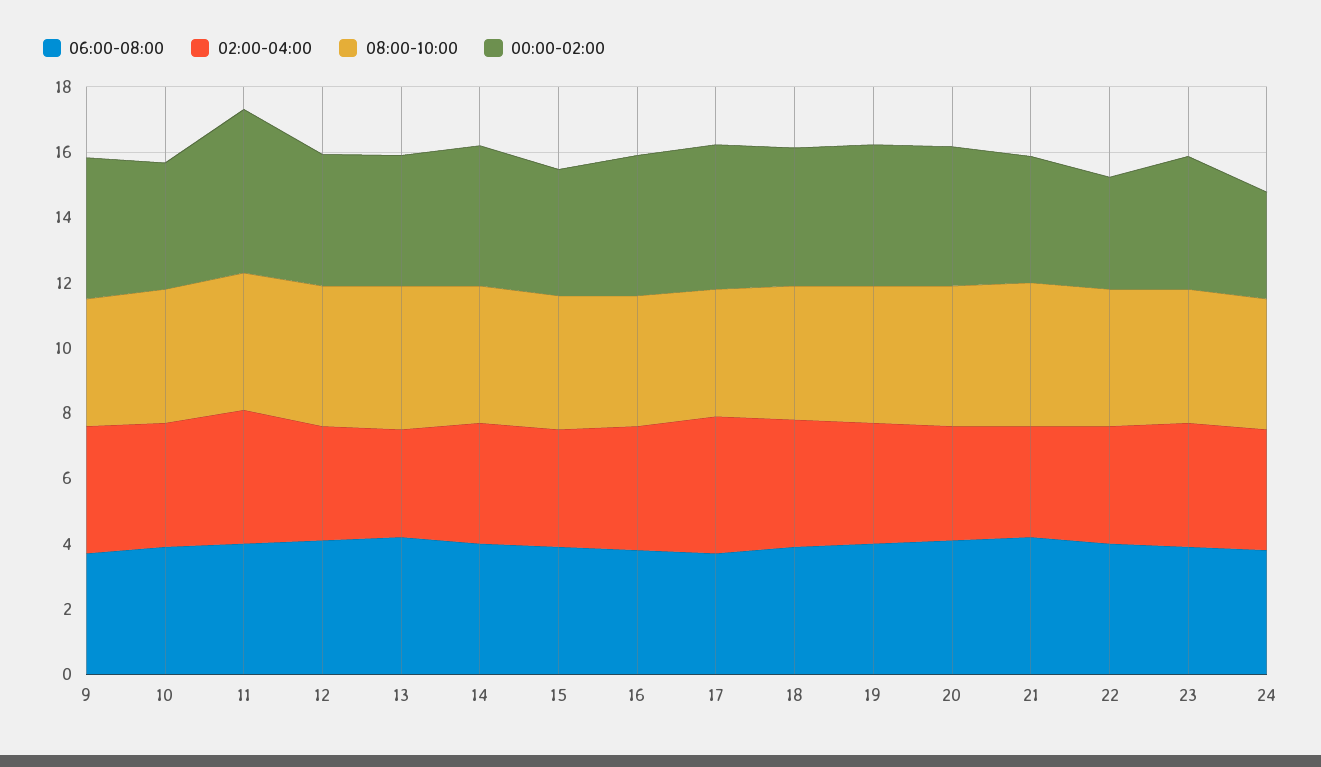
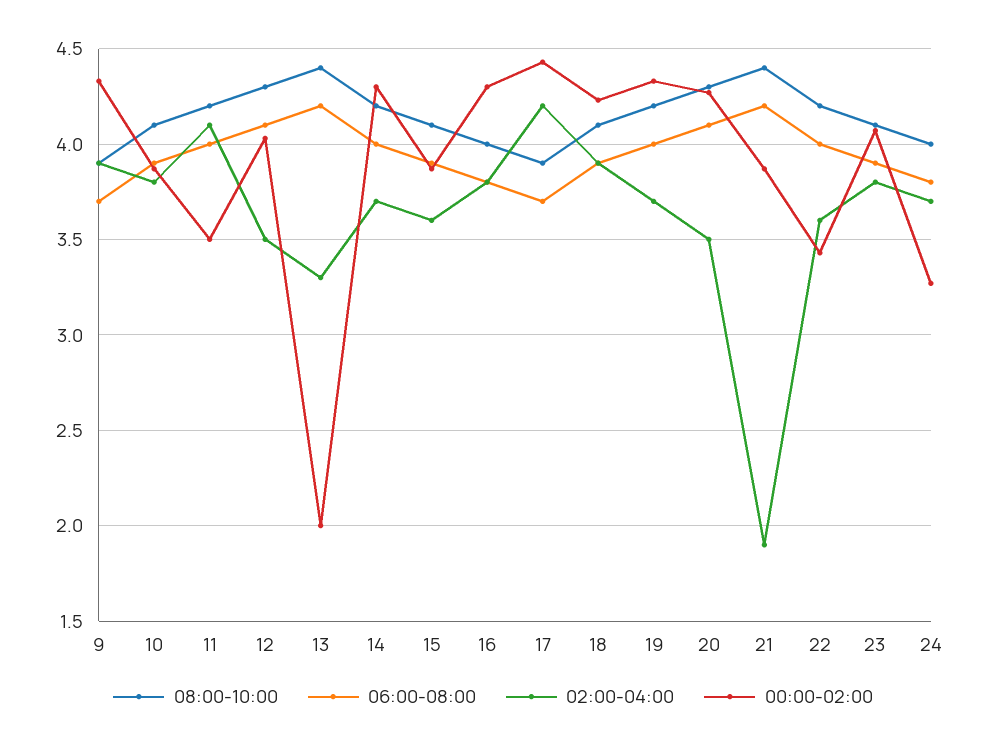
  {
    "06:00-08:00": {
      "9": 3.7,
      "10": 3.9,
      "11": 4,
      "12": 4.1,
      "13": 4.2,
      "14": 4,
      "15": 3.9,
      "16": 3.8,
      "17": 3.7,
      "18": 3.9,
      "19": 4,
      "20": 4.1,
      "21": 4.2,
      "22": 4,
      "23": 3.9,
      "24": 3.8
    },
    "02:00-04:00": {
      "9": 3.9,
      "10": 3.8,
      "11": 4.1,
      "12": 3.5,
      "13": 3.3,
      "14": 3.7,
      "15": 3.6,
      "16": 3.8,
      "17": 4.2,
      "18": 3.9,
      "19": 3.7,
      "20": 3.5,
-     "21": 3.5,
+     "21": 1.9,
      "22": 3.6,
      "23": 3.8,
      "24": 3.7
    },
    "08:00-10:00": {
      "9": 3.9,
      "10": 4.1,
      "11": 4.2,
      "12": 4.3,
      "13": 4.4,
      "14": 4.2,
      "15": 4.1,
      "16": 4,
      "17": 3.9,
      "18": 4.1,
      "19": 4.2,
      "20": 4.3,
      "21": 4.4,
      "22": 4.2,
      "23": 4.1,
      "24": 4
    },
    "00:00-02:00": {
      "9": 4.35,
      "10": 3.85,
-     "11": 5,
+     "11": 3.5,
      "12": 4.05,
-     "13": 4,
+     "13": 2,
      "14": 4.3,
      "15": 3.85,
      "16": 4.3,
      "17": 4.45,
      "18": 4.25,
      "19": 4.35,
      "20": 4.25,
      "21": 3.85,
      "22": 3.45,
      "23": 4.05,
      "24": 3.25
    }
  }

